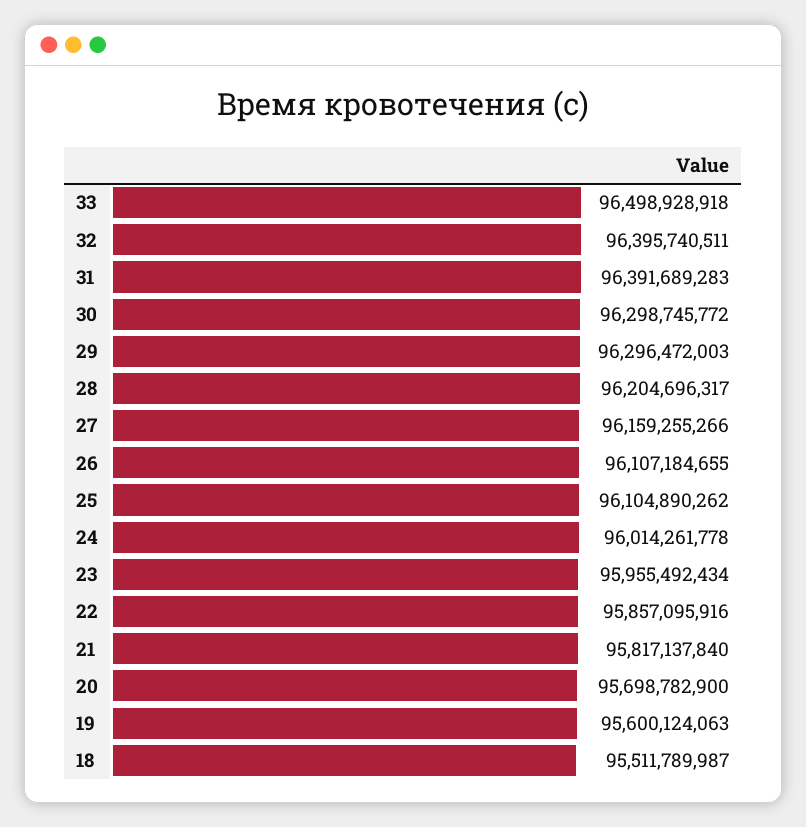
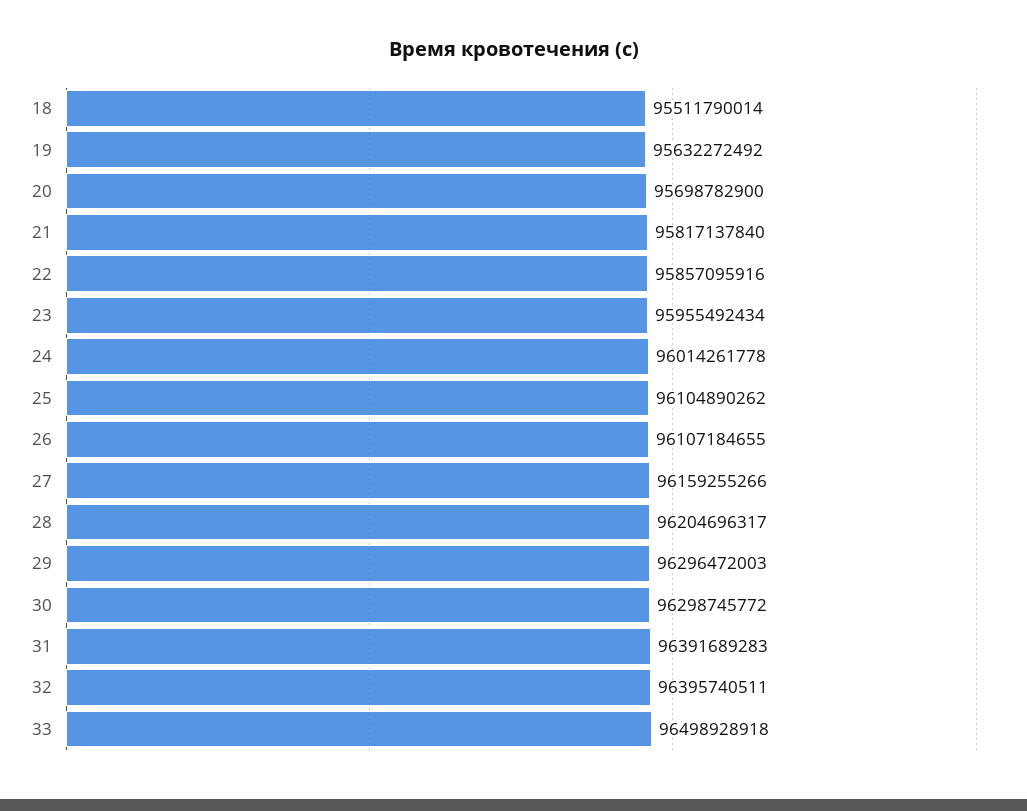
  {
    "33": 96498928918,
    "32": 96395740511,
    "31": 96391689283,
    "30": 96298745772,
    "29": 96296472003,
    "28": 96204696317,
    "27": 96159255266,
    "26": 96107184655,
    "25": 96104890262,
    "24": 96014261778,
    "23": 95955492434,
    "22": 95857095916,
    "21": 95817137840,
    "20": 95698782900,
-   "19": 95600124063,
+   "19": 95632272492,
-   "18": 95511789987
+   "18": 95511790014
  }

